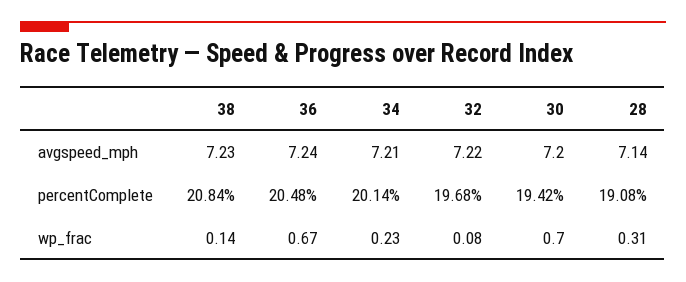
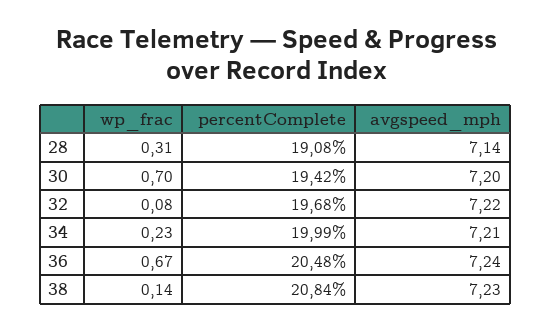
  {
    "38": {
      "avgspeed_mph": 7.23,
      "percentComplete": 20.84,
      "wp_frac": 0.14
    },
    "36": {
      "avgspeed_mph": 7.24,
      "percentComplete": 20.48,
      "wp_frac": 0.67
    },
    "34": {
      "avgspeed_mph": 7.21,
-     "percentComplete": 20.14,
+     "percentComplete": 19.99,
      "wp_frac": 0.23
    },
    "32": {
      "avgspeed_mph": 7.22,
      "percentComplete": 19.68,
      "wp_frac": 0.08
    },
    "30": {
      "avgspeed_mph": 7.2,
      "percentComplete": 19.42,
      "wp_frac": 0.7
    },
    "28": {
      "avgspeed_mph": 7.14,
      "percentComplete": 19.08,
      "wp_frac": 0.31
    }
  }

